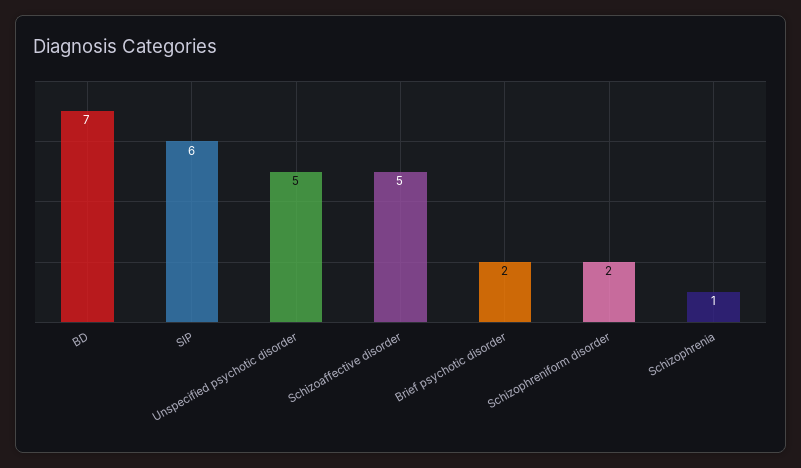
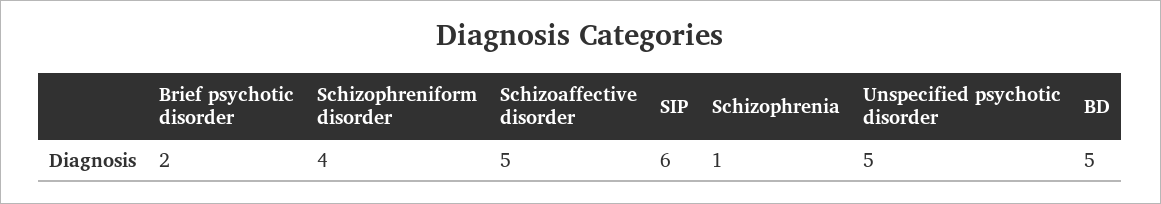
  {
-   "BD": 7,
+   "BD": 5,
    "SIP": 6,
    "Unspecified psychotic disorder": 5,
    "Schizoaffective disorder": 5,
    "Brief psychotic disorder": 2,
-   "Schizophreniform disorder": 2,
+   "Schizophreniform disorder": 4,
    "Schizophrenia": 1
  }

